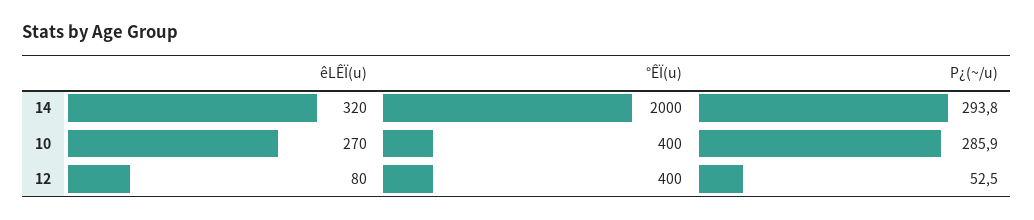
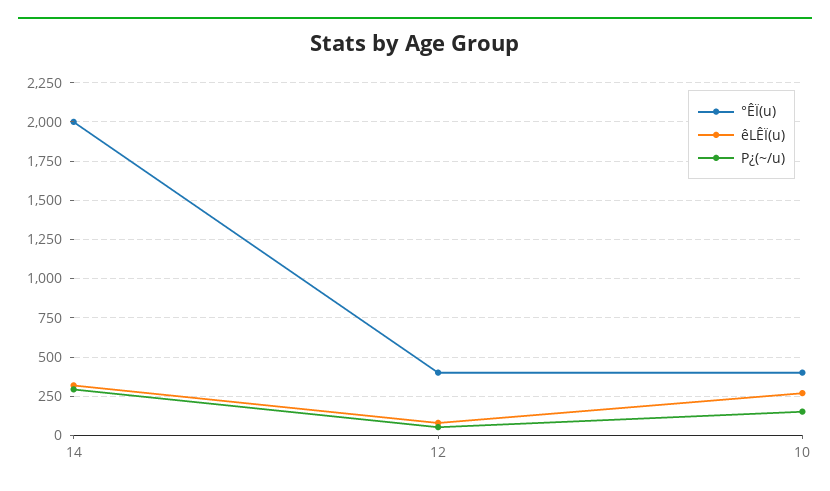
  {
    "êLÊÏ(u)": {
      "14": 320,
      "10": 270,
      "12": 80
    },
    "°ÊÏ(u)": {
      "14": 2000,
      "10": 400,
      "12": 400
    },
    "P¿(~/u)": {
      "14": 293.8,
-     "10": 285.9,
+     "10": 150,
      "12": 52.5
    }
  }

